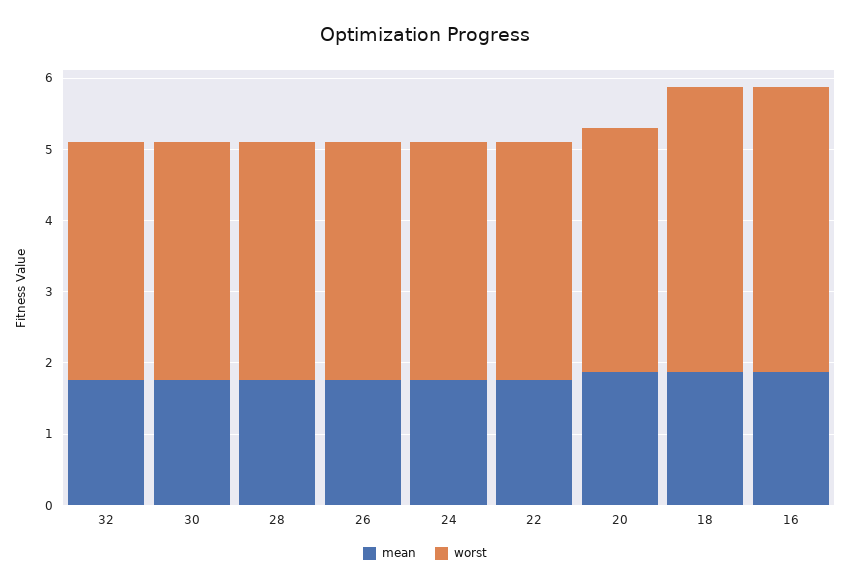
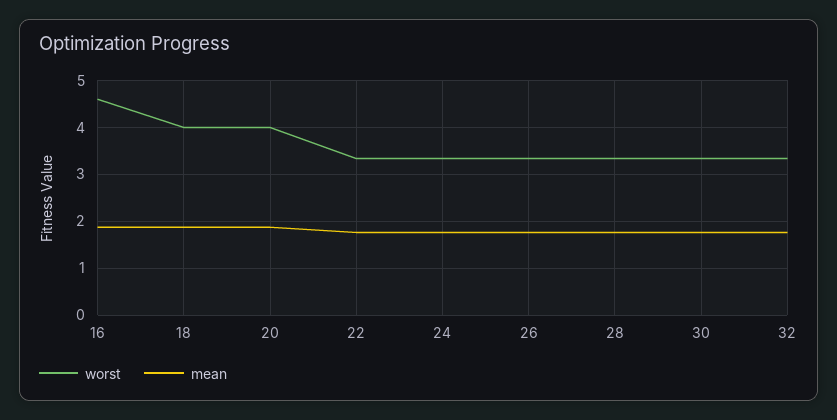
  {
    "mean": {
      "32": 1.8,
      "30": 1.8,
      "28": 1.8,
      "26": 1.8,
      "24": 1.8,
      "22": 1.8,
      "20": 1.8,
      "18": 1.8,
      "16": 1.8
    },
    "worst": {
      "32": 3.4,
      "30": 3.4,
      "28": 3.4,
      "26": 3.4,
      "24": 3.4,
      "22": 3.4,
-     "20": 3.4,
+     "20": 4,
      "18": 4,
-     "16": 4
+     "16": 4.6
    }
  }

